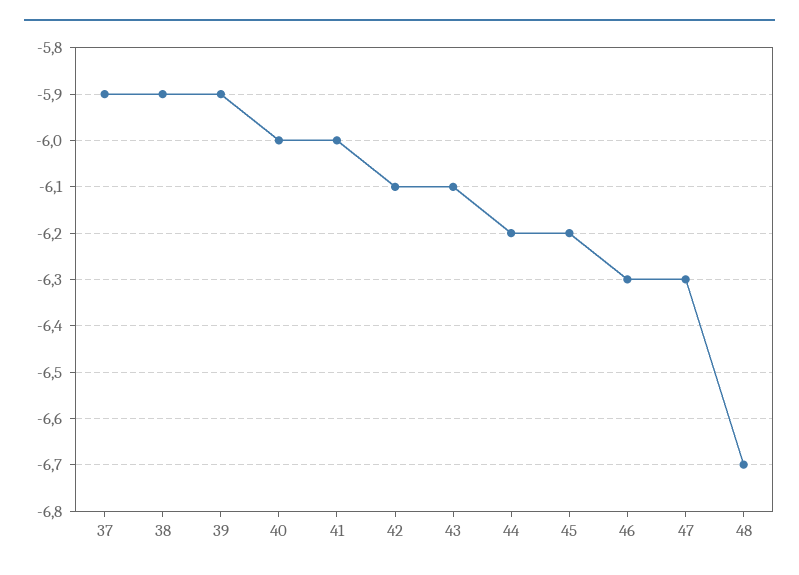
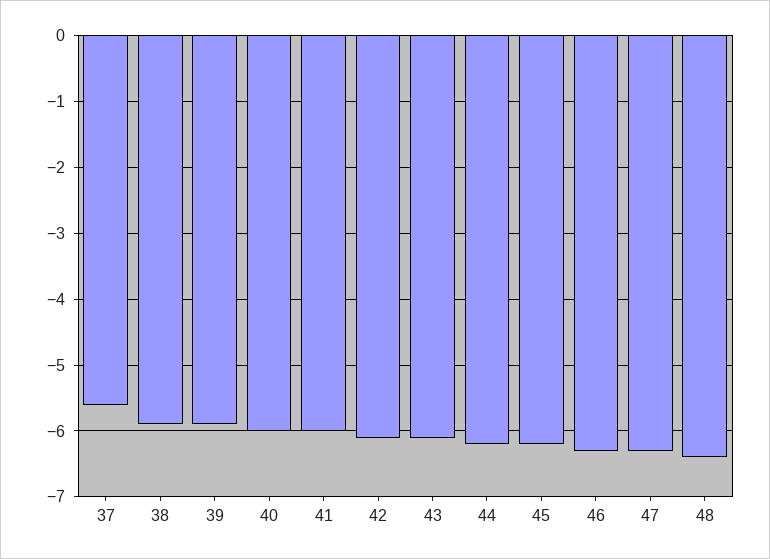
  {
-   "37": -5.9,
+   "37": -5.6,
    "38": -5.9,
    "39": -5.9,
    "40": -6,
    "41": -6,
    "42": -6.1,
    "43": -6.1,
    "44": -6.2,
    "45": -6.2,
    "46": -6.3,
    "47": -6.3,
-   "48": -6.7
+   "48": -6.4
  }

